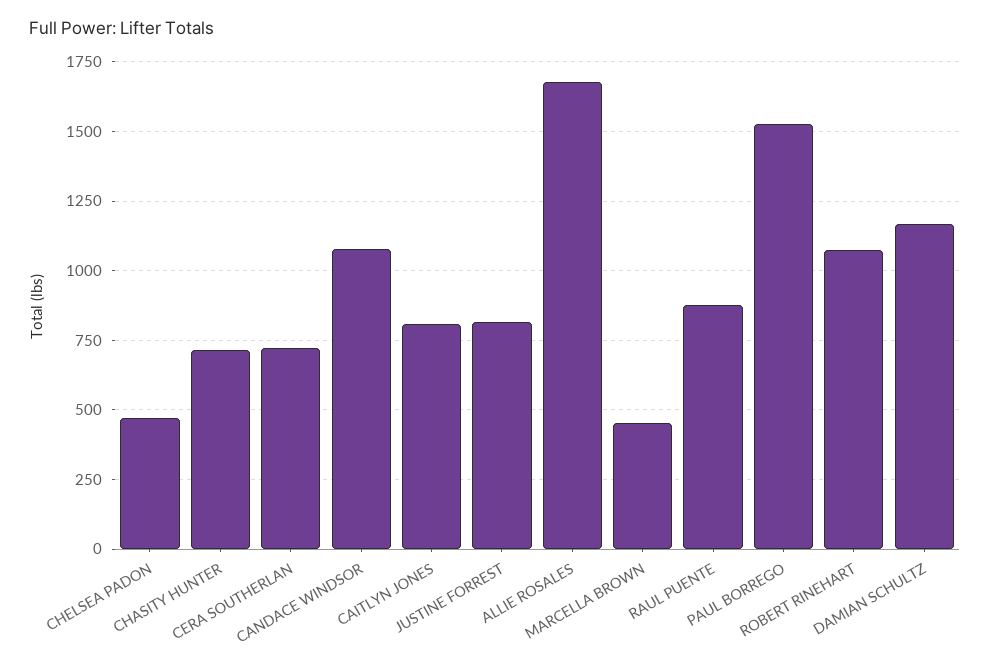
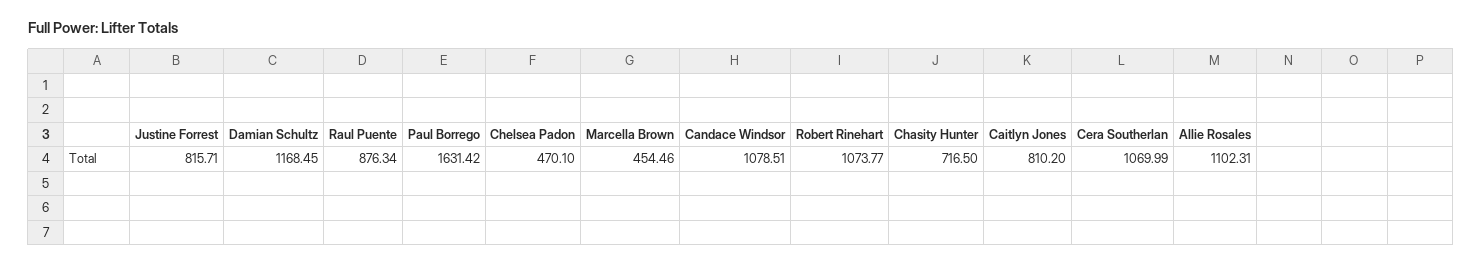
  {
    "CHELSEA PADON": 470.1,
    "CHASITY HUNTER": 716.5,
-   "CERA SOUTHERLAN": 725,
+   "CERA SOUTHERLAN": 1069.99,
    "CANDACE WINDSOR": 1078.51,
    "CAITLYN JONES": 810.2,
    "JUSTINE FORREST": 815.71,
-   "ALLIE ROSALES": 1675,
+   "ALLIE ROSALES": 1102.31,
    "MARCELLA BROWN": 454.46,
    "RAUL PUENTE": 876.34,
-   "PAUL BORREGO": 1525,
+   "PAUL BORREGO": 1631.42,
    "ROBERT RINEHART": 1073.77,
    "DAMIAN SCHULTZ": 1168.45
  }

